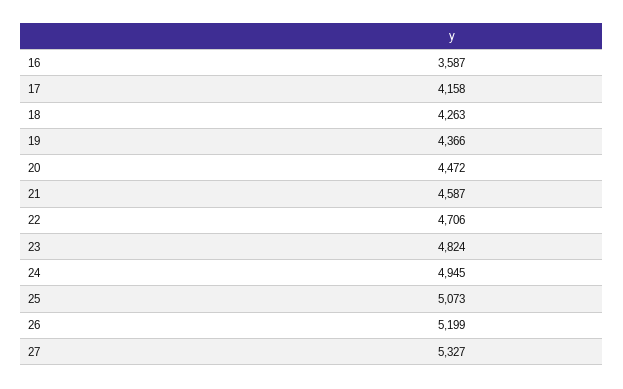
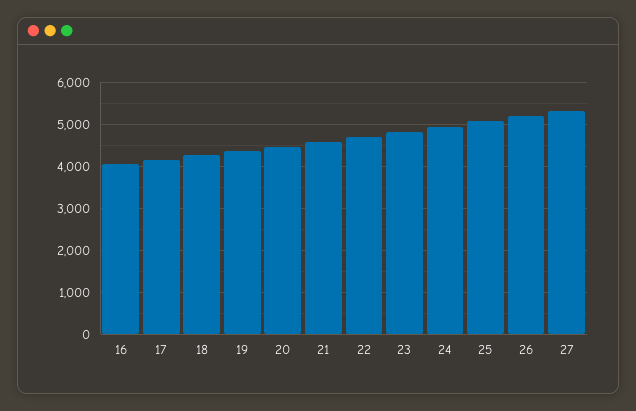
  {
-   "16": 3587,
+   "16": 4000,
    "17": 4158,
    "18": 4263,
    "19": 4366,
    "20": 4472,
    "21": 4587,
    "22": 4706,
    "23": 4824,
    "24": 4945,
    "25": 5073,
    "26": 5199,
    "27": 5327
  }

